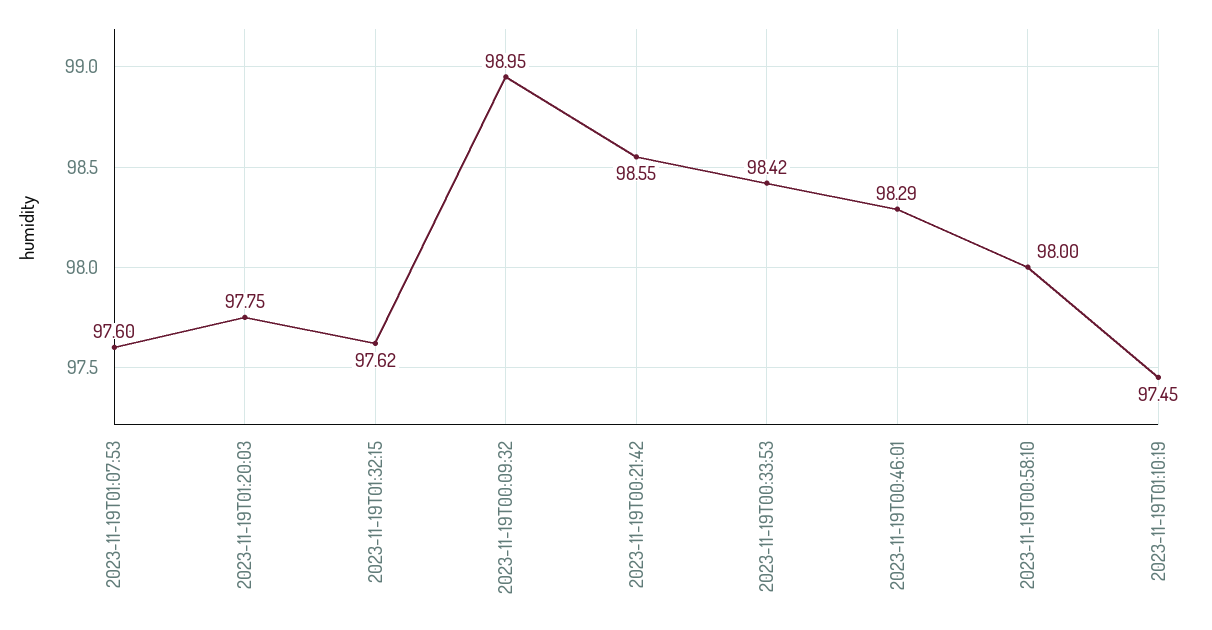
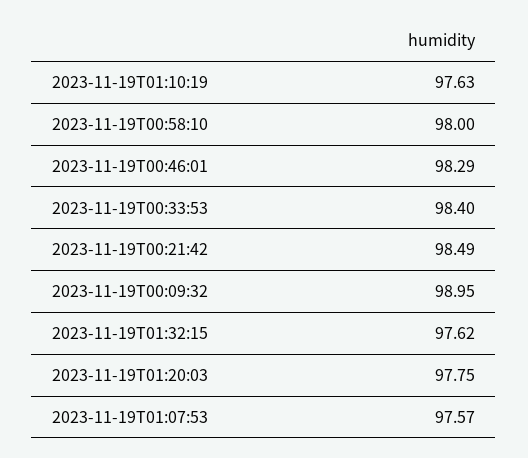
  {
-   "2023-11-19T01:07:53": 97.6,
+   "2023-11-19T01:07:53": 97.57,
    "2023-11-19T01:20:03": 97.75,
    "2023-11-19T01:32:15": 97.62,
    "2023-11-19T00:09:32": 98.95,
-   "2023-11-19T00:21:42": 98.55,
+   "2023-11-19T00:21:42": 98.49,
-   "2023-11-19T00:33:53": 98.42,
+   "2023-11-19T00:33:53": 98.4,
    "2023-11-19T00:46:01": 98.29,
    "2023-11-19T00:58:10": 98,
-   "2023-11-19T01:10:19": 97.45
+   "2023-11-19T01:10:19": 97.63
  }

